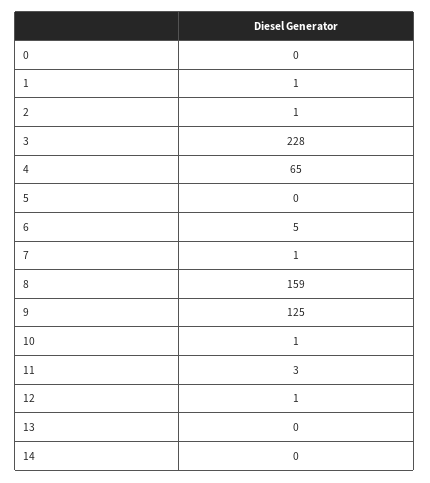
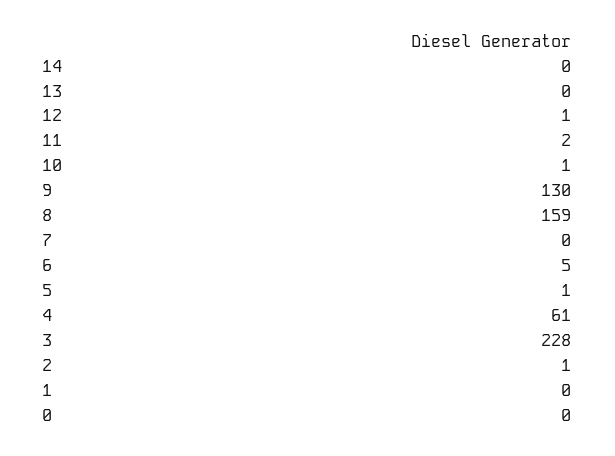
  {
    "0": 0,
-   "1": 1,
+   "1": 0,
    "2": 1,
    "3": 228,
-   "4": 65,
+   "4": 61,
-   "5": 0,
+   "5": 1,
    "6": 5,
-   "7": 1,
+   "7": 0,
    "8": 159,
-   "9": 125,
+   "9": 130,
    "10": 1,
-   "11": 3,
+   "11": 2,
    "12": 1,
    "13": 0,
    "14": 0
  }

